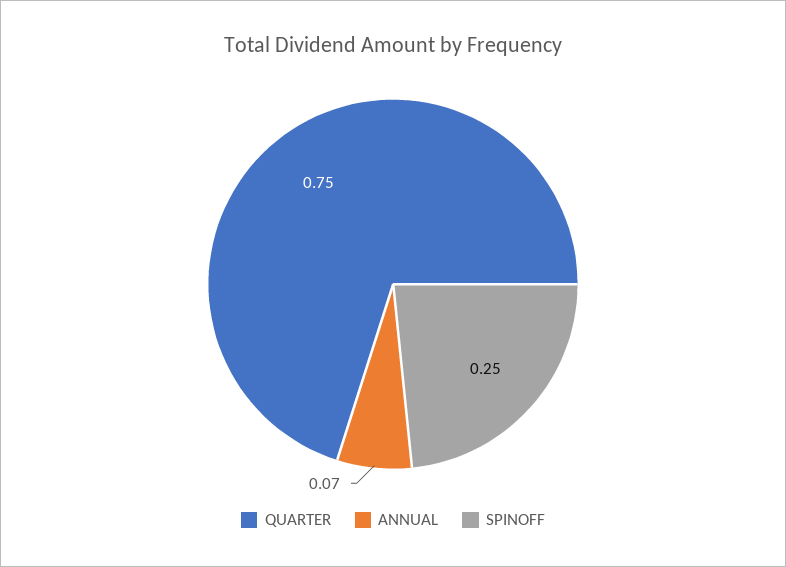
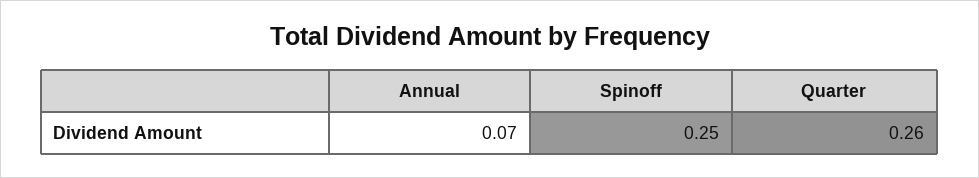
  {
-   "QUARTER": 0.75,
+   "QUARTER": 0.26,
    "ANNUAL": 0.07,
    "SPINOFF": 0.25
  }

